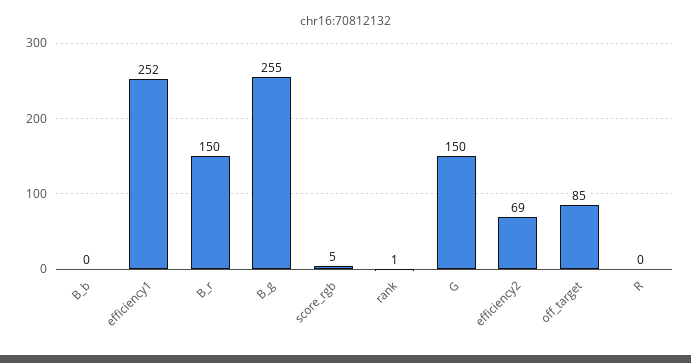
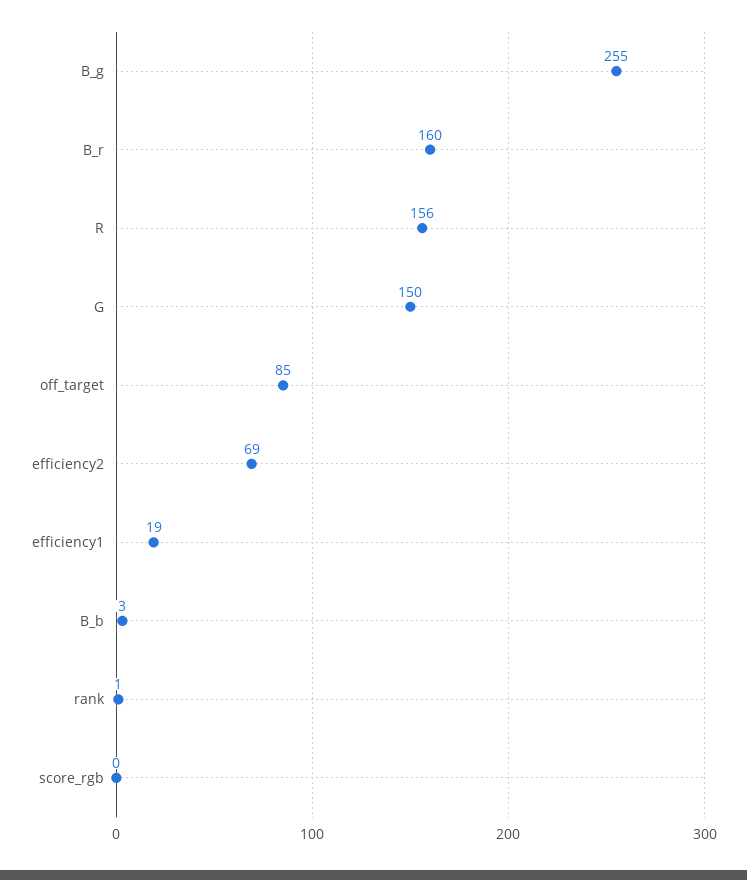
  {
-   "B_b": 0,
+   "B_b": 3,
-   "efficiency1": 252,
+   "efficiency1": 19,
-   "B_r": 150,
+   "B_r": 160,
    "B_g": 255,
-   "score_rgb": 5,
+   "score_rgb": 0,
    "rank": 1,
    "G": 150,
    "efficiency2": 69,
    "off_target": 85,
-   "R": 0
+   "R": 156
  }

